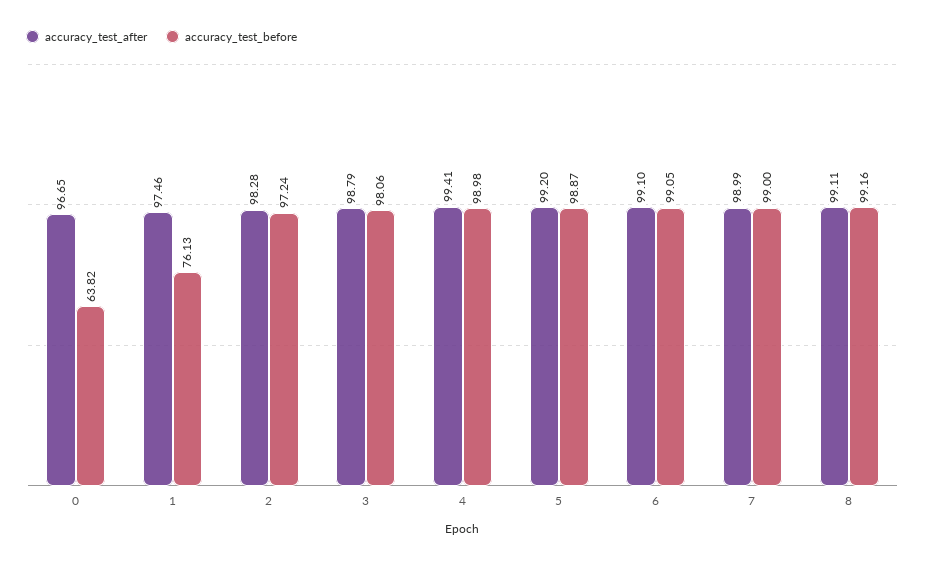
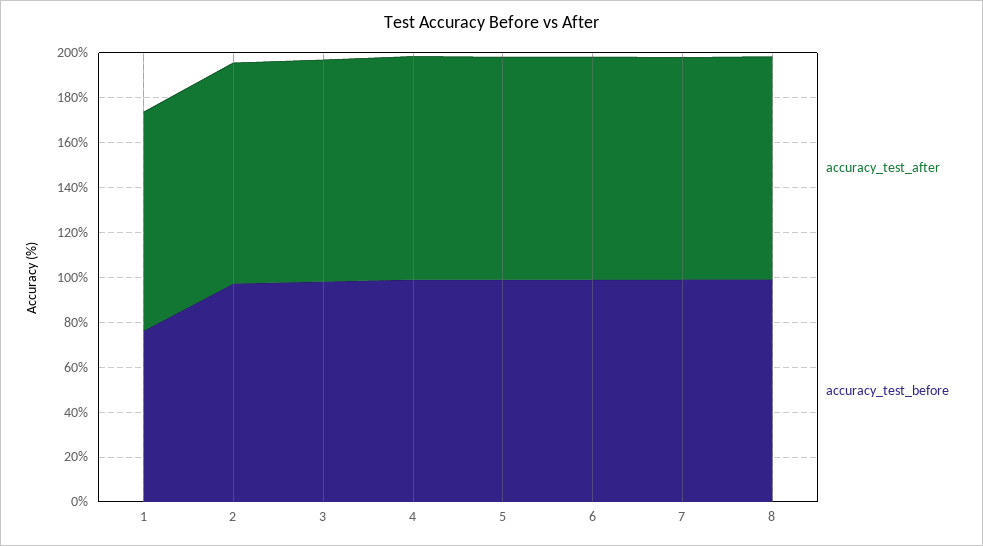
  {
    "accuracy_test_after": {
-     "0": 96.65,
      "1": 97.46,
      "2": 98.28,
      "3": 98.79,
      "4": 99.41,
      "5": 99.2,
      "6": 99.1,
      "7": 98.99,
      "8": 99.11
    },
    "accuracy_test_before": {
-     "0": 63.82,
      "1": 76.13,
      "2": 97.24,
      "3": 98.06,
      "4": 98.98,
      "5": 98.87,
      "6": 99.05,
      "7": 99,
      "8": 99.16
    }
  }

